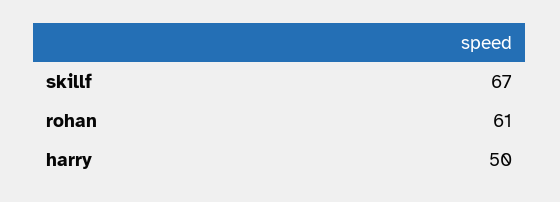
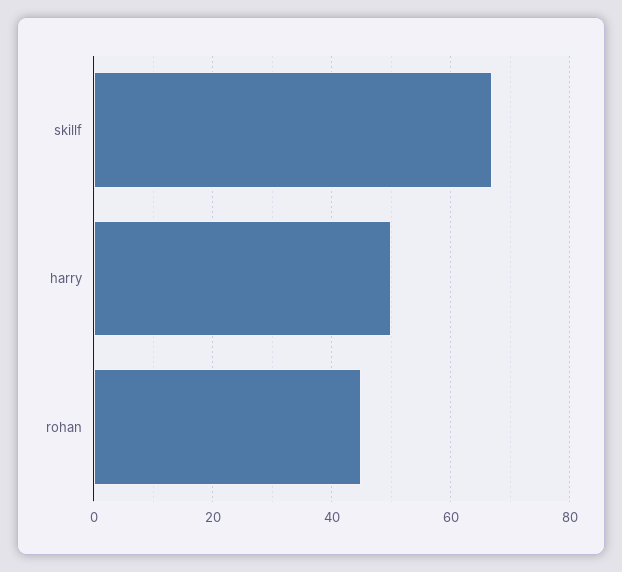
  {
    "skillf": 67,
-   "rohan": 61,
+   "rohan": 45,
    "harry": 50
  }

